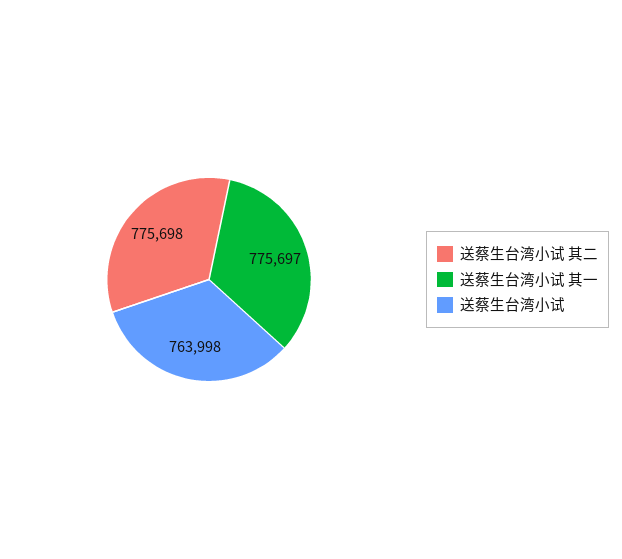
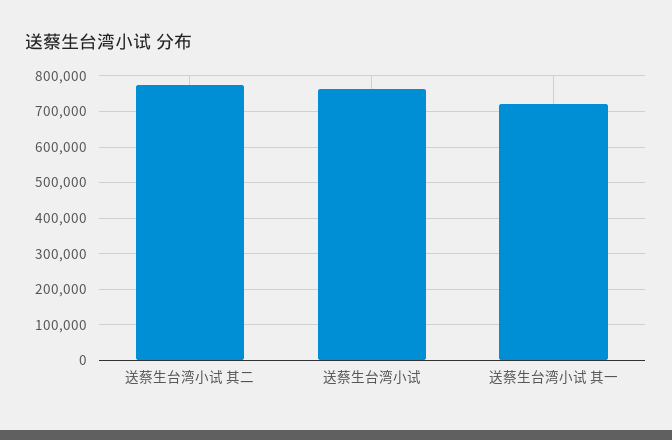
  {
    "送蔡生台湾小试 其二": 775698,
-   "送蔡生台湾小试 其一": 775697,
+   "送蔡生台湾小试 其一": 720000,
    "送蔡生台湾小试": 763998
  }

